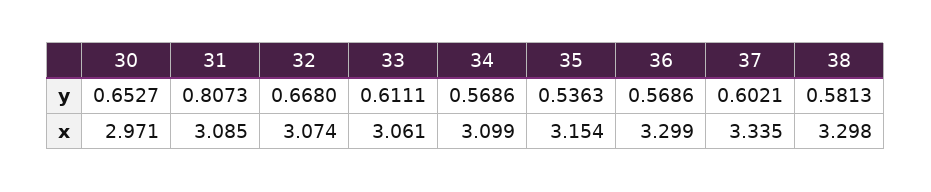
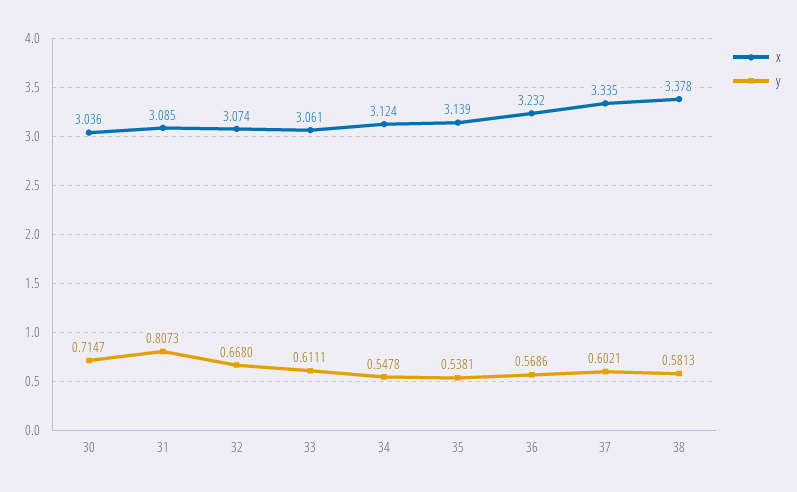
  {
    "y": {
-     "30": 0.6527,
+     "30": 0.7147,
      "31": 0.8073,
      "32": 0.668,
      "33": 0.6111,
-     "34": 0.5686,
+     "34": 0.5478,
-     "35": 0.5363,
+     "35": 0.5381,
      "36": 0.5686,
      "37": 0.6021,
      "38": 0.5813
    },
    "x": {
-     "30": 2.971,
+     "30": 3.036,
      "31": 3.085,
      "32": 3.074,
      "33": 3.061,
-     "34": 3.099,
+     "34": 3.124,
-     "35": 3.154,
+     "35": 3.139,
-     "36": 3.299,
+     "36": 3.232,
      "37": 3.335,
-     "38": 3.298
+     "38": 3.378
    }
  }

